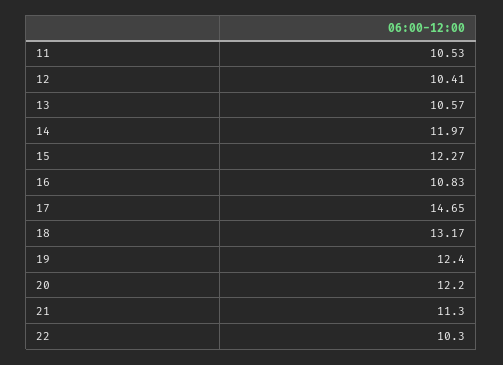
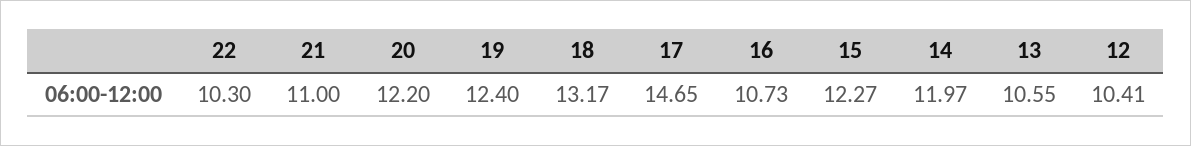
  {
-   "11": 10.53,
    "12": 10.41,
-   "13": 10.57,
+   "13": 10.55,
    "14": 11.97,
    "15": 12.27,
-   "16": 10.83,
+   "16": 10.73,
    "17": 14.65,
    "18": 13.17,
    "19": 12.4,
    "20": 12.2,
-   "21": 11.3,
+   "21": 11,
    "22": 10.3
  }

